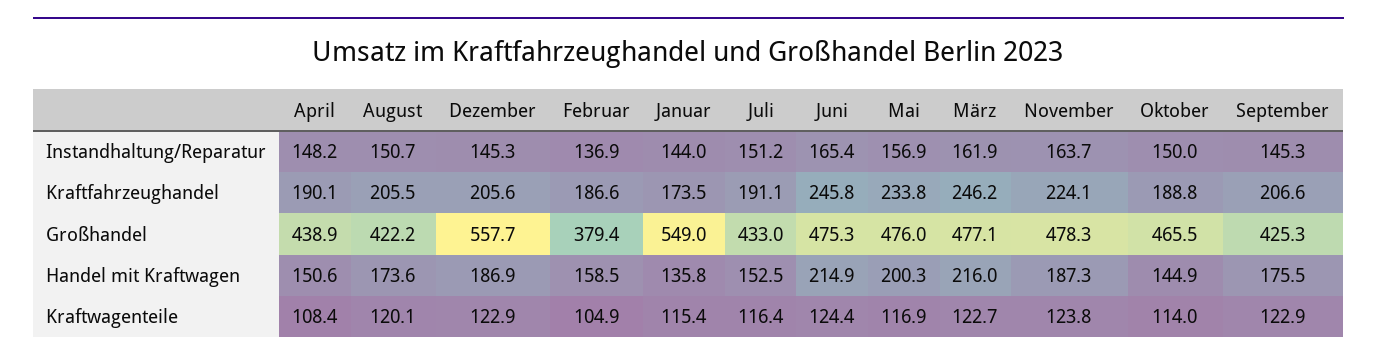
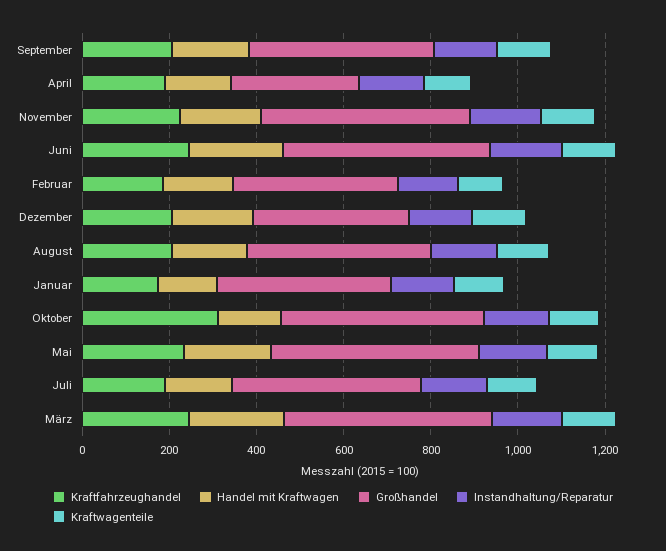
  {
    "Instandhaltung/Reparatur": {
      "April": 148.2,
      "August": 150.7,
      "Dezember": 145.3,
      "Februar": 136.9,
      "Januar": 144,
      "Juli": 151.2,
      "Juni": 165.4,
      "Mai": 156.9,
      "März": 161.9,
      "November": 163.7,
      "Oktober": 150,
      "September": 145.3
    },
    "Kraftfahrzeughandel": {
      "April": 190.1,
      "August": 205.5,
      "Dezember": 205.6,
      "Februar": 186.6,
      "Januar": 173.5,
      "Juli": 191.1,
      "Juni": 245.8,
      "Mai": 233.8,
      "März": 246.2,
      "November": 224.1,
-     "Oktober": 188.8,
+     "Oktober": 300,
      "September": 206.6
    },
    "Großhandel": {
-     "April": 438.9,
+     "April": 300,
      "August": 422.2,
-     "Dezember": 557.7,
+     "Dezember": 350,
      "Februar": 379.4,
-     "Januar": 549,
+     "Januar": 400,
      "Juli": 433,
      "Juni": 475.3,
      "Mai": 476,
      "März": 477.1,
      "November": 478.3,
      "Oktober": 465.5,
      "September": 425.3
    },
    "Handel mit Kraftwagen": {
      "April": 150.6,
      "August": 173.6,
      "Dezember": 186.9,
      "Februar": 158.5,
      "Januar": 135.8,
      "Juli": 152.5,
      "Juni": 214.9,
      "Mai": 200.3,
      "März": 216,
      "November": 187.3,
      "Oktober": 144.9,
      "September": 175.5
    },
    "Kraftwagenteile": {
      "April": 108.4,
      "August": 120.1,
      "Dezember": 122.9,
      "Februar": 104.9,
      "Januar": 115.4,
      "Juli": 116.4,
      "Juni": 124.4,
      "Mai": 116.9,
      "März": 122.7,
      "November": 123.8,
      "Oktober": 114,
      "September": 122.9
    }
  }

